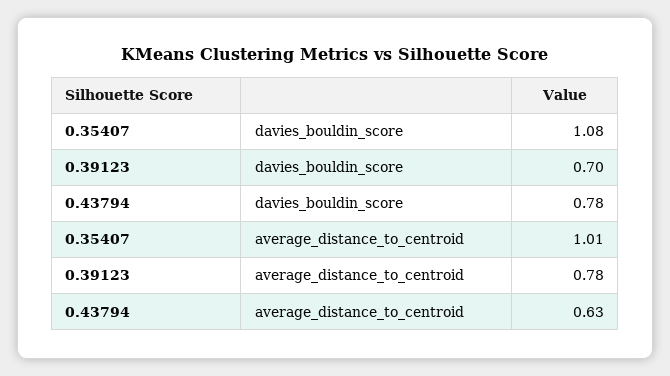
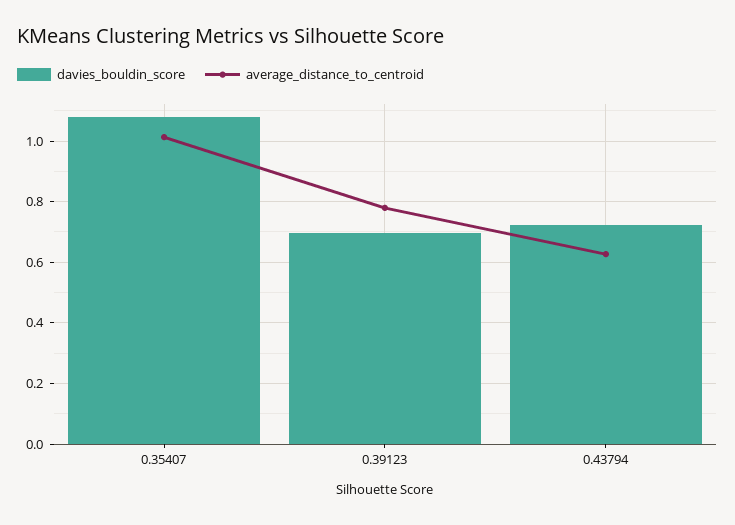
  {
    "davies_bouldin_score": {
      "0.35407": 1.08,
      "0.39123": 0.7,
-     "0.43794": 0.78
+     "0.43794": 0.72
    },
    "average_distance_to_centroid": {
      "0.35407": 1.01,
      "0.39123": 0.78,
      "0.43794": 0.63
    }
  }

